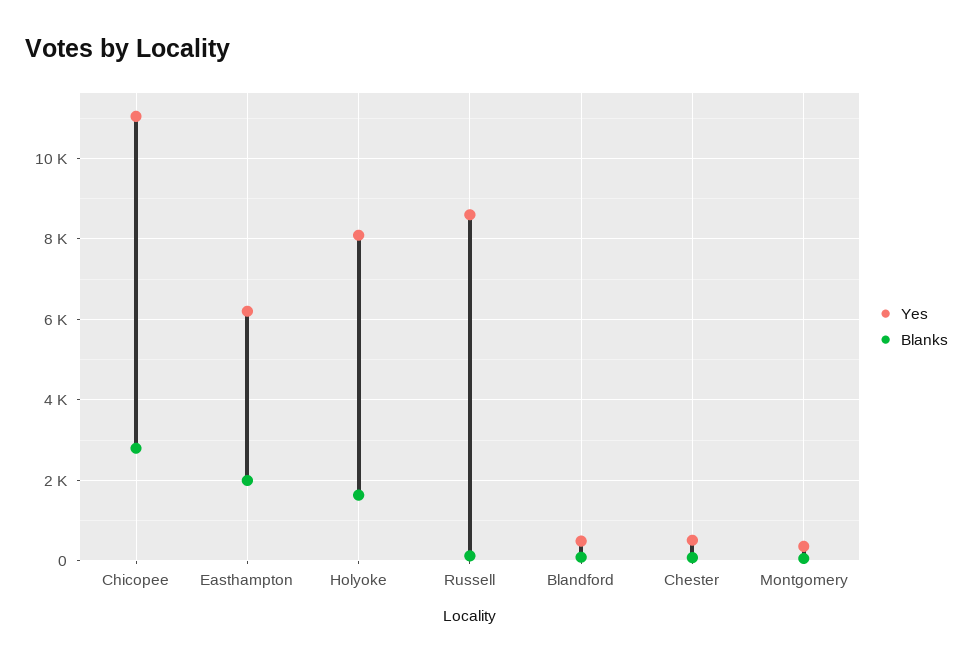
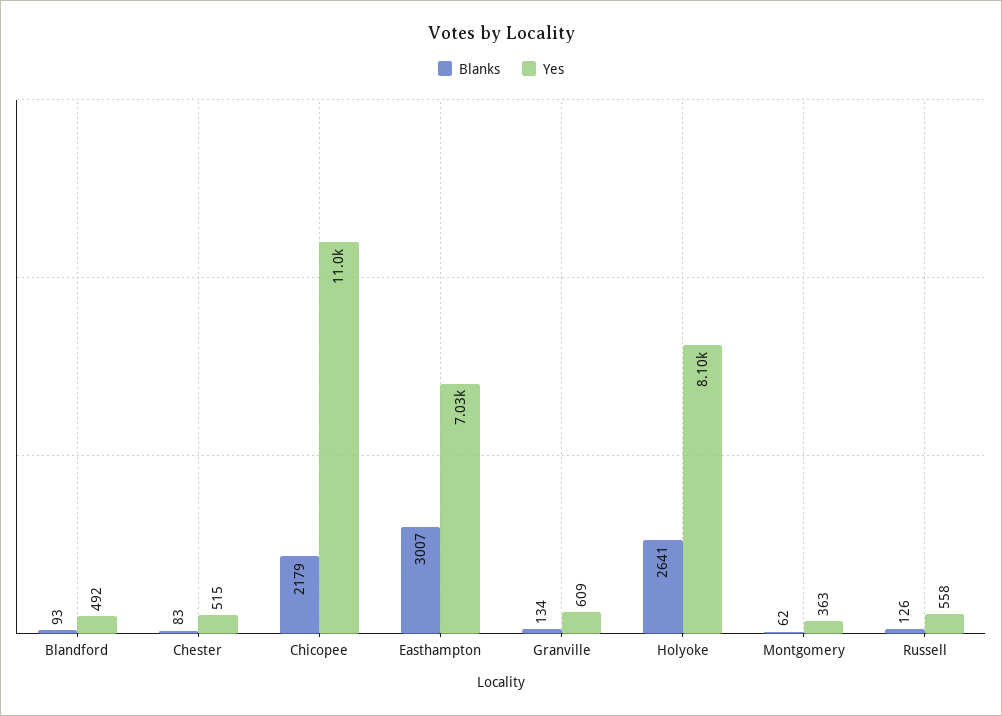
  {
    "Yes": {
      "Chicopee": 11000,
-     "Easthampton": 6200,
+     "Easthampton": 7030,
      "Holyoke": 8100,
-     "Russell": 8600,
+     "Russell": 558,
      "Blandford": 492,
      "Chester": 515,
-     "Montgomery": 363
+     "Montgomery": 363,
+     "Granville": 609
    },
    "Blanks": {
-     "Chicopee": 2800,
+     "Chicopee": 2179,
-     "Easthampton": 2000,
+     "Easthampton": 3007,
-     "Holyoke": 1600,
+     "Holyoke": 2641,
      "Russell": 126,
      "Blandford": 93,
      "Chester": 83,
-     "Montgomery": 62
+     "Montgomery": 62,
+     "Granville": 134
    }
  }

